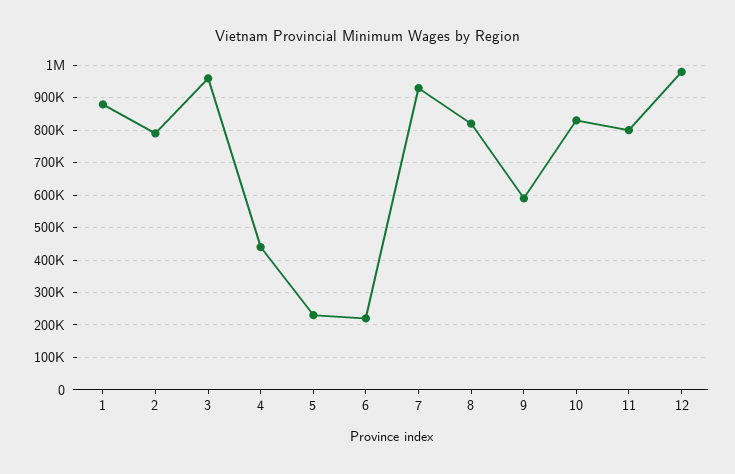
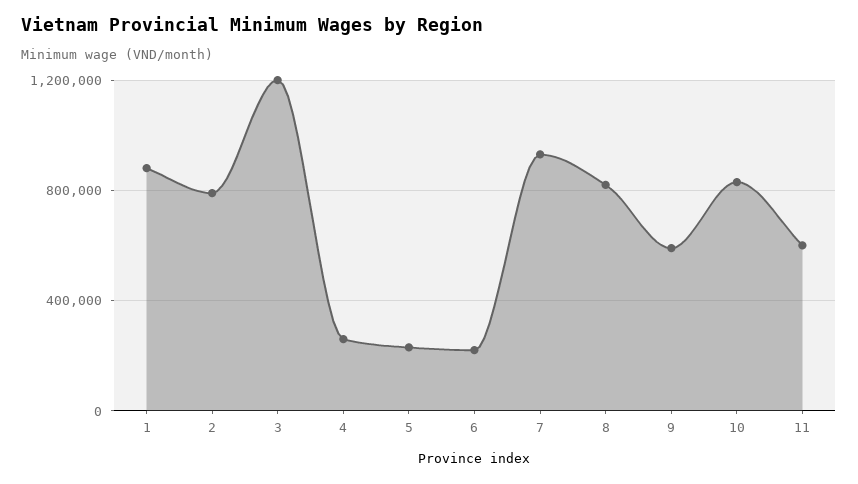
  {
    "1": 880000,
    "2": 800000,
-   "3": 960000,
+   "3": 1200000,
-   "4": 440000,
+   "4": 250000,
    "5": 240000,
    "6": 220000,
    "7": 940000,
    "8": 820000,
    "9": 600000,
    "10": 840000,
-   "11": 800000,
+   "11": 600000
-   "12": 980000
  }

